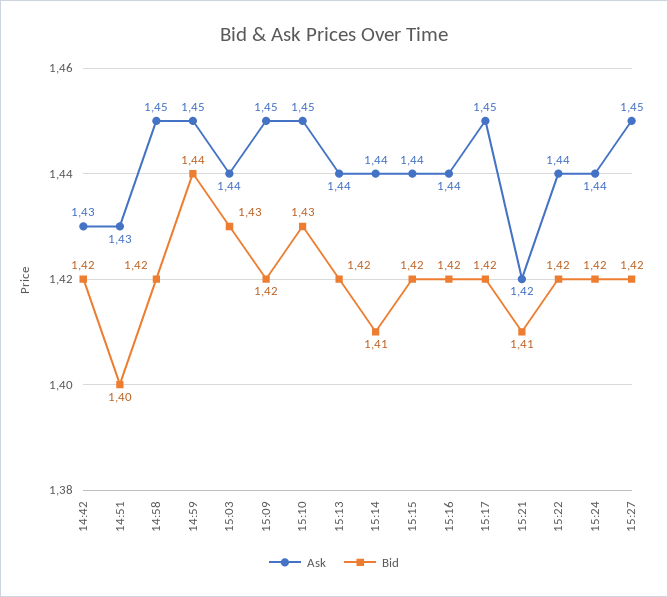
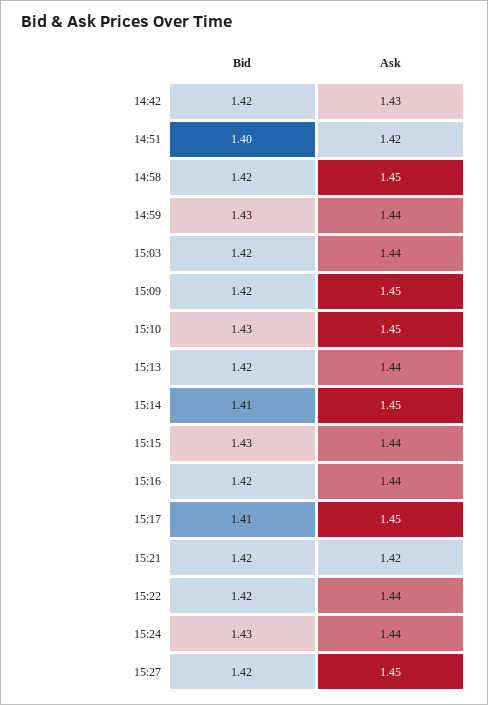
  {
    "Ask": {
      "14:42": 1.43,
-     "14:51": 1.43,
+     "14:51": 1.42,
      "14:58": 1.45,
-     "14:59": 1.45,
+     "14:59": 1.44,
      "15:03": 1.44,
      "15:09": 1.45,
      "15:10": 1.45,
      "15:13": 1.44,
-     "15:14": 1.44,
+     "15:14": 1.45,
      "15:15": 1.44,
      "15:16": 1.44,
      "15:17": 1.45,
      "15:21": 1.42,
      "15:22": 1.44,
      "15:24": 1.44,
      "15:27": 1.45
    },
    "Bid": {
      "14:42": 1.42,
      "14:51": 1.4,
      "14:58": 1.42,
-     "14:59": 1.44,
+     "14:59": 1.43,
-     "15:03": 1.43,
+     "15:03": 1.42,
      "15:09": 1.42,
      "15:10": 1.43,
      "15:13": 1.42,
      "15:14": 1.41,
-     "15:15": 1.42,
+     "15:15": 1.43,
      "15:16": 1.42,
-     "15:17": 1.42,
+     "15:17": 1.41,
-     "15:21": 1.41,
+     "15:21": 1.42,
      "15:22": 1.42,
-     "15:24": 1.42,
+     "15:24": 1.43,
      "15:27": 1.42
    }
  }

